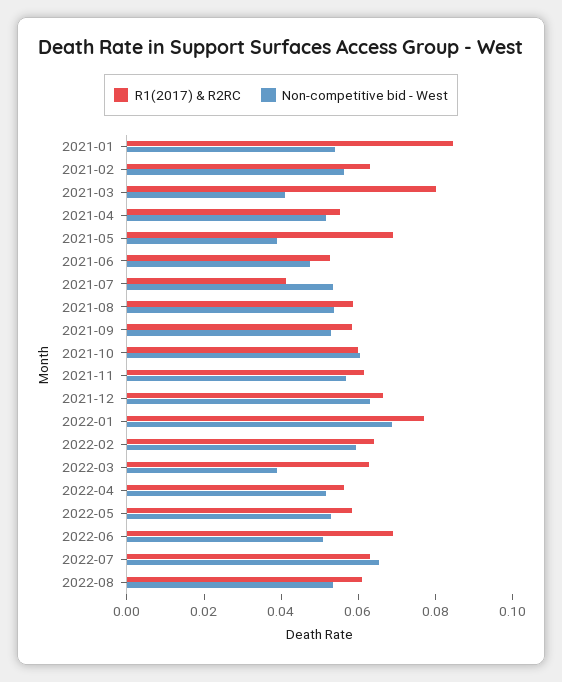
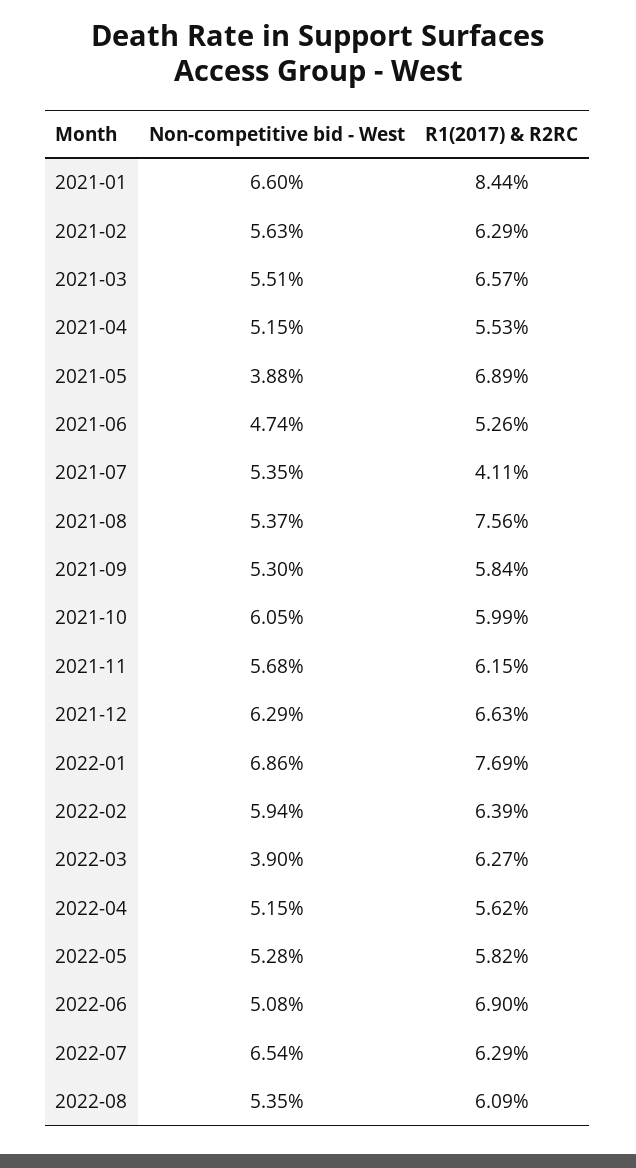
  {
    "R1(2017) & R2RC": {
      "2021-01": 0.0844,
      "2021-02": 0.0629,
-     "2021-03": 0.08,
+     "2021-03": 0.0657,
      "2021-04": 0.0553,
      "2021-05": 0.0689,
      "2021-06": 0.0526,
      "2021-07": 0.0411,
-     "2021-08": 0.06,
+     "2021-08": 0.0756,
      "2021-09": 0.0584,
      "2021-10": 0.0599,
      "2021-11": 0.0615,
      "2021-12": 0.0663,
      "2022-01": 0.0769,
      "2022-02": 0.0639,
      "2022-03": 0.0627,
      "2022-04": 0.0562,
      "2022-05": 0.0582,
      "2022-06": 0.069,
      "2022-07": 0.0629,
      "2022-08": 0.0609
    },
    "Non-competitive bid - West": {
-     "2021-01": 0.055,
+     "2021-01": 0.066,
      "2021-02": 0.0563,
-     "2021-03": 0.04,
+     "2021-03": 0.0551,
      "2021-04": 0.0515,
      "2021-05": 0.0388,
      "2021-06": 0.0474,
      "2021-07": 0.0535,
      "2021-08": 0.0537,
      "2021-09": 0.053,
      "2021-10": 0.0605,
      "2021-11": 0.0568,
      "2021-12": 0.0629,
      "2022-01": 0.0686,
      "2022-02": 0.0594,
      "2022-03": 0.039,
      "2022-04": 0.0515,
      "2022-05": 0.0528,
      "2022-06": 0.0508,
      "2022-07": 0.0654,
      "2022-08": 0.0535
    }
  }

